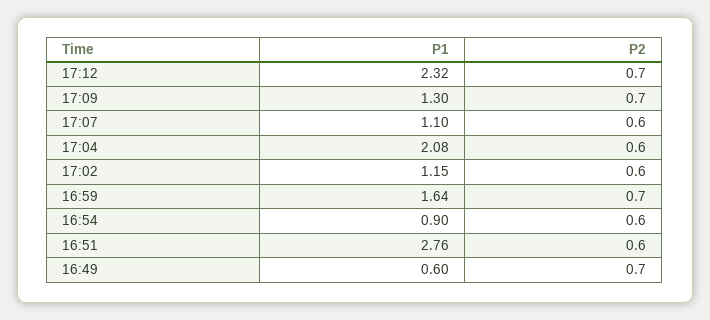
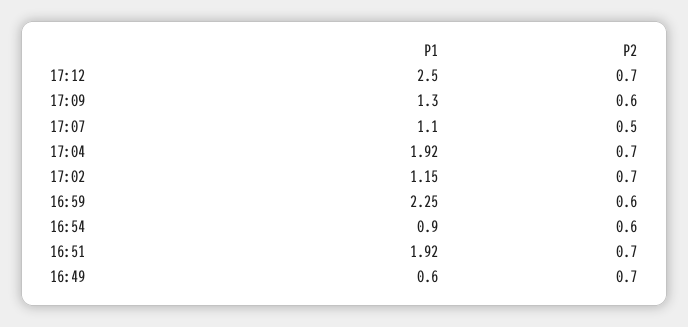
  {
    "P1": {
-     "17:12": 2.32,
+     "17:12": 2.5,
      "17:09": 1.3,
      "17:07": 1.1,
-     "17:04": 2.08,
+     "17:04": 1.92,
      "17:02": 1.15,
-     "16:59": 1.64,
+     "16:59": 2.25,
      "16:54": 0.9,
-     "16:51": 2.76,
+     "16:51": 1.92,
      "16:49": 0.6
    },
    "P2": {
      "17:12": 0.7,
-     "17:09": 0.7,
+     "17:09": 0.6,
-     "17:07": 0.6,
+     "17:07": 0.5,
-     "17:04": 0.6,
+     "17:04": 0.7,
-     "17:02": 0.6,
+     "17:02": 0.7,
-     "16:59": 0.7,
+     "16:59": 0.6,
      "16:54": 0.6,
-     "16:51": 0.6,
+     "16:51": 0.7,
      "16:49": 0.7
    }
  }

